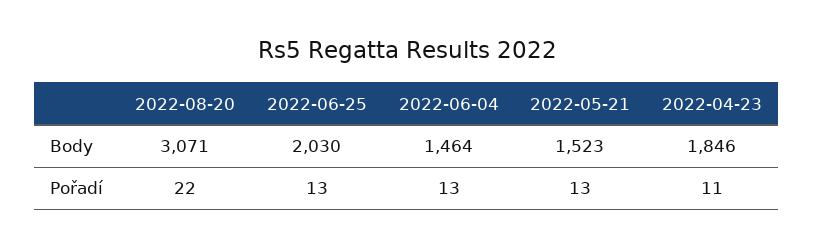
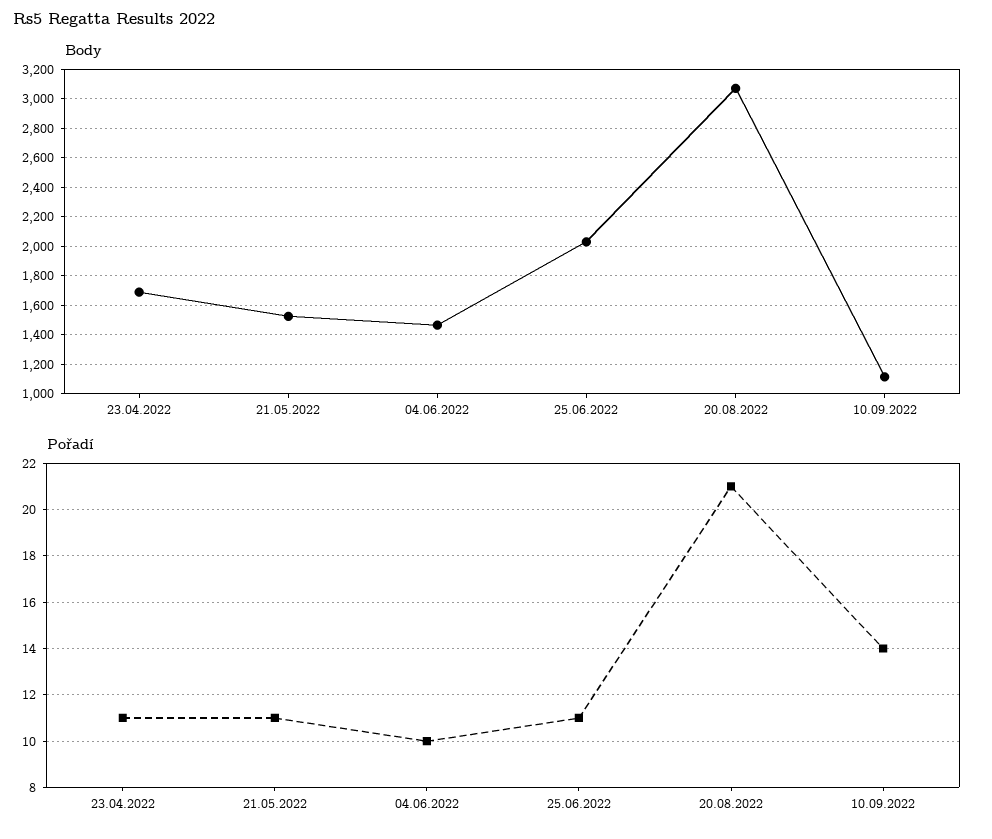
  {
    "Body": {
      "2022-08-20": 3071,
      "2022-06-25": 2030,
      "2022-06-04": 1464,
      "2022-05-21": 1523,
-     "2022-04-23": 1846
+     "2022-04-23": 1700,
+     "10.09.2022": 1100
    },
    "Pořadí": {
-     "2022-08-20": 22,
+     "2022-08-20": 21,
-     "2022-06-25": 13,
+     "2022-06-25": 11,
-     "2022-06-04": 13,
+     "2022-06-04": 10,
-     "2022-05-21": 13,
+     "2022-05-21": 11,
-     "2022-04-23": 11
+     "2022-04-23": 11,
+     "10.09.2022": 14
    }
  }

